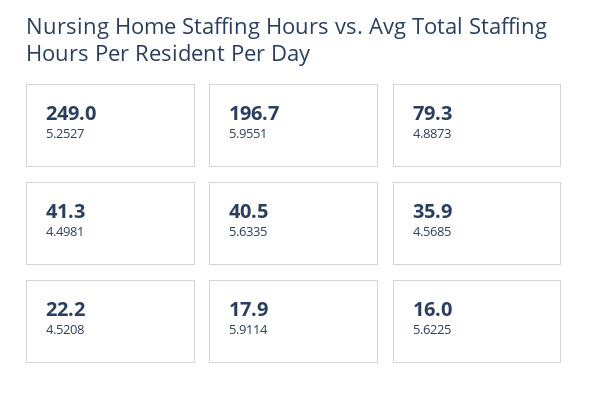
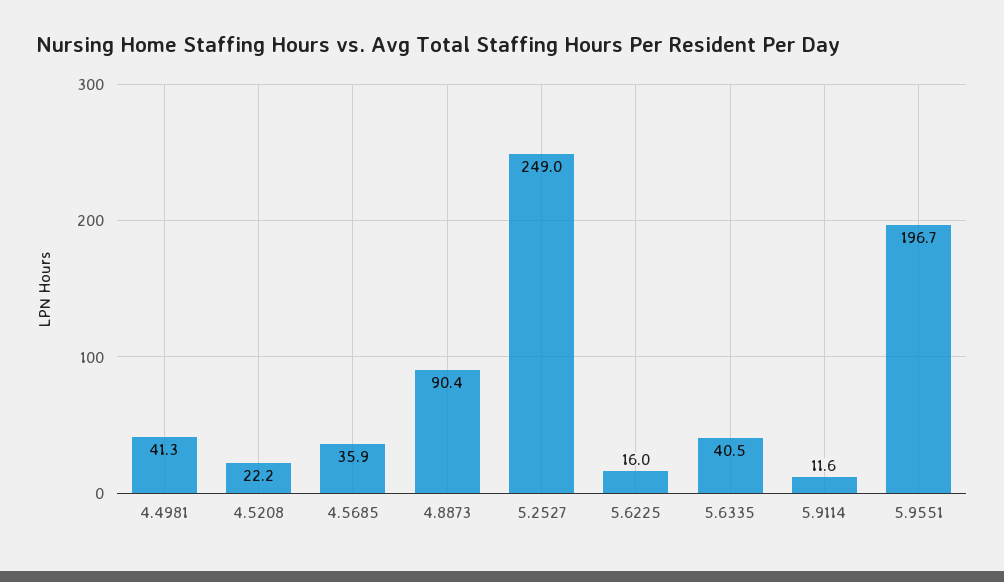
  {
    "5.2527": 249,
    "5.9551": 196.7,
-   "4.8873": 79.3,
+   "4.8873": 90.4,
    "4.4981": 41.3,
    "5.6335": 40.5,
    "4.5685": 35.9,
    "4.5208": 22.2,
-   "5.9114": 17.9,
+   "5.9114": 11.6,
    "5.6225": 16
  }

